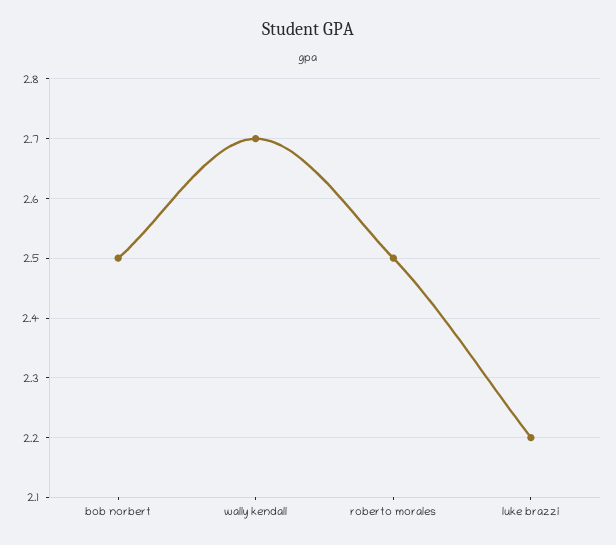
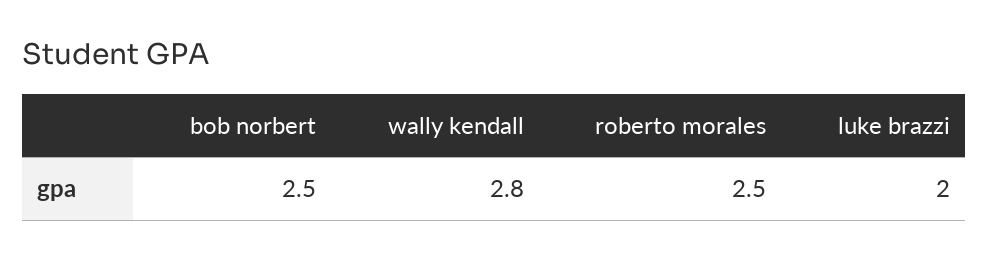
  {
    "bob norbert": 2.5,
-   "wally kendall": 2.7,
+   "wally kendall": 2.8,
    "roberto morales": 2.5,
-   "luke brazzi": 2.2
+   "luke brazzi": 2
  }

